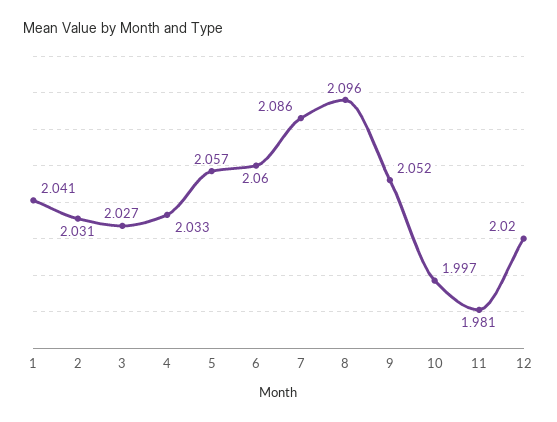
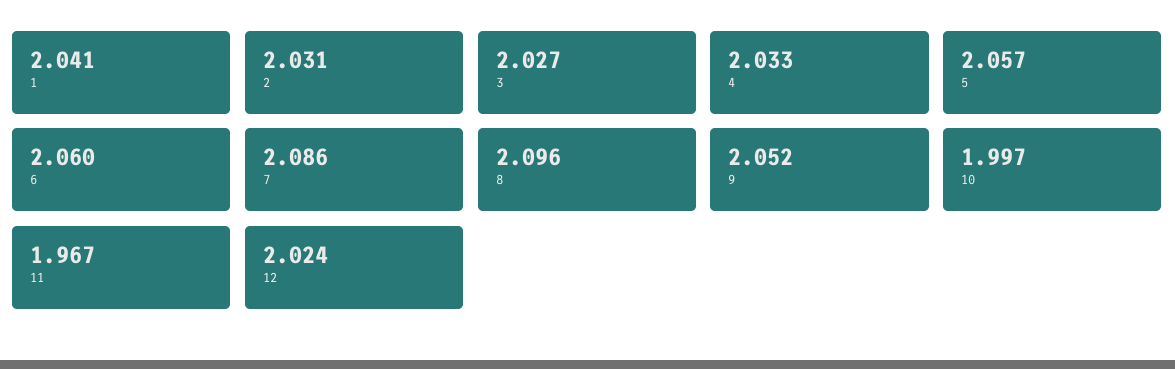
  {
    "1": 2.041,
    "2": 2.031,
    "3": 2.027,
    "4": 2.033,
    "5": 2.057,
    "6": 2.06,
    "7": 2.086,
    "8": 2.096,
    "9": 2.052,
    "10": 1.997,
-   "11": 1.981,
+   "11": 1.967,
-   "12": 2.02
+   "12": 2.024
  }

